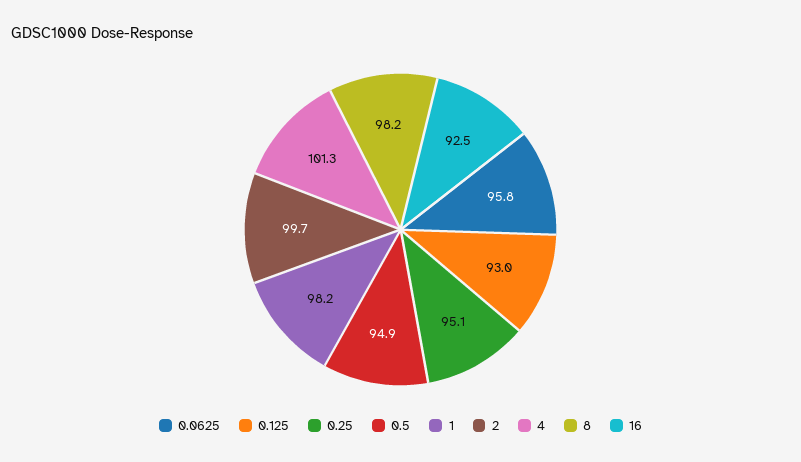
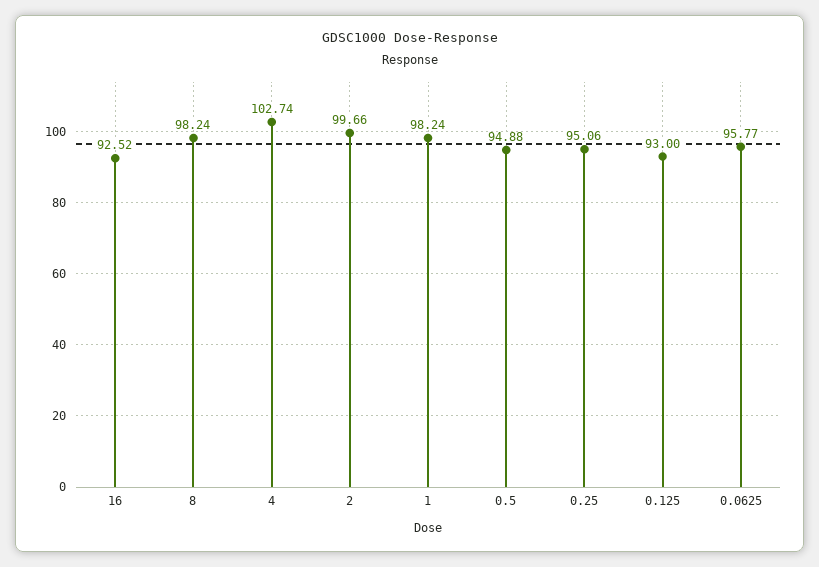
  {
    "0.0625": 95.77,
    "0.125": 93,
    "0.25": 95.06,
    "0.5": 94.88,
    "1": 98.24,
    "2": 99.66,
-   "4": 101.3,
+   "4": 102.74,
    "8": 98.24,
    "16": 92.52
  }

